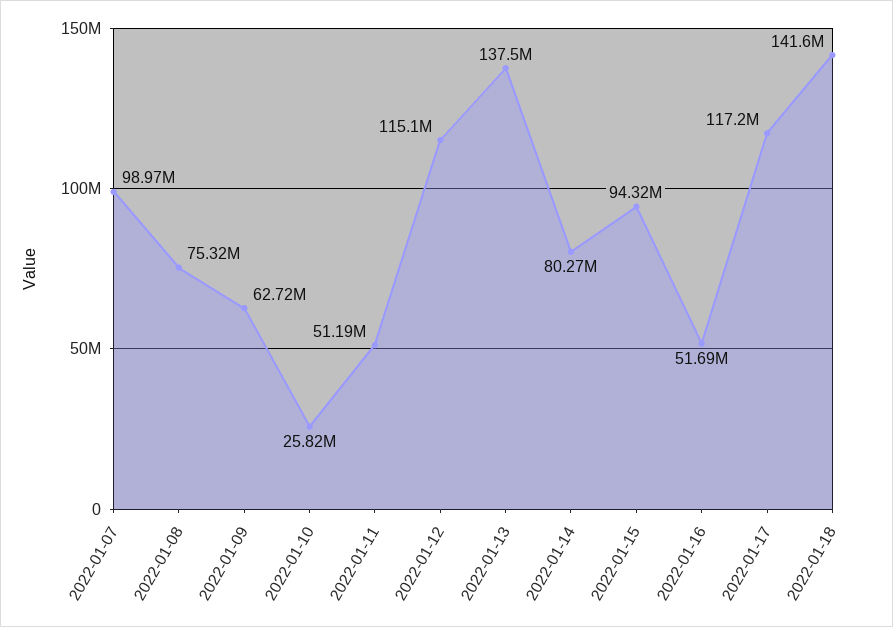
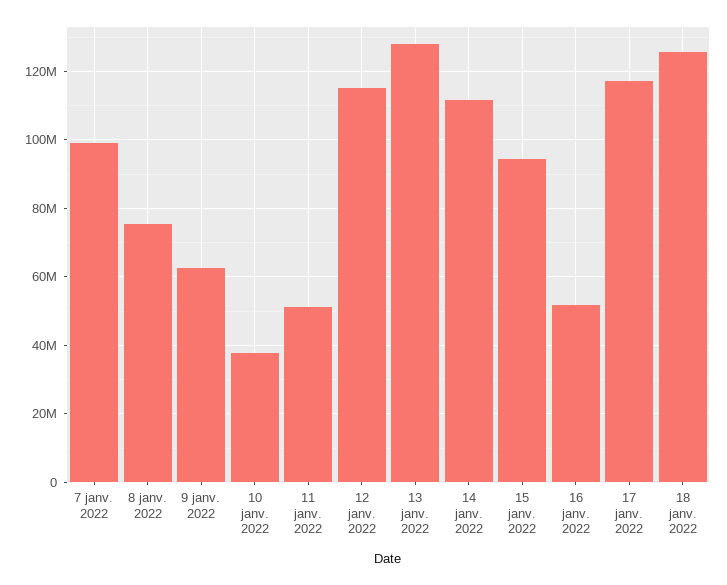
  {
    "2022-01-07": 98970000,
    "2022-01-08": 75320000,
    "2022-01-09": 62720000,
-   "2022-01-10": 25820000,
+   "2022-01-10": 38000000,
    "2022-01-11": 51190000,
    "2022-01-12": 115100000,
-   "2022-01-13": 137500000,
+   "2022-01-13": 128000000,
-   "2022-01-14": 80270000,
+   "2022-01-14": 112000000,
    "2022-01-15": 94320000,
    "2022-01-16": 51690000,
    "2022-01-17": 117200000,
-   "2022-01-18": 141600000
+   "2022-01-18": 126000000
  }

